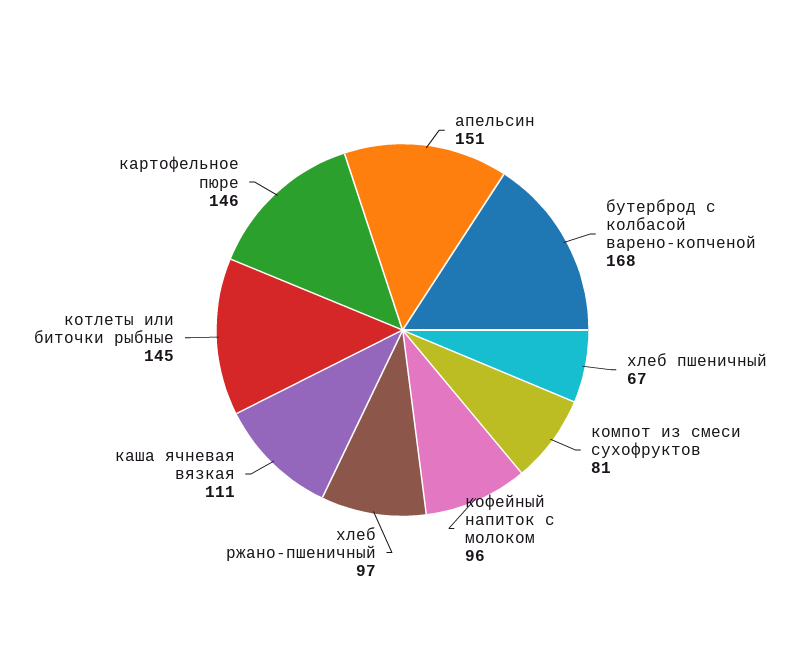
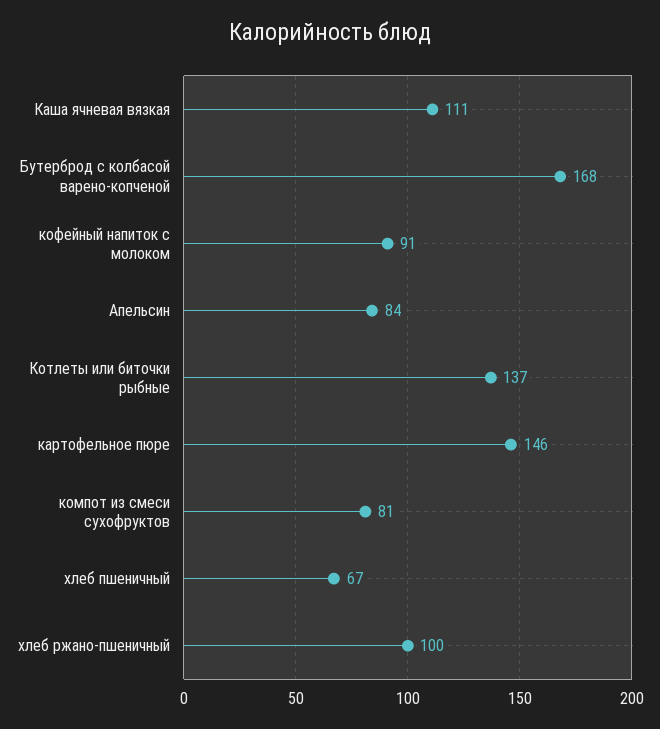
  {
-   "апельсин": 151,
+   "апельсин": 84,
    "бутерброд с колбасой варено-копченой": 168,
    "хлеб пшеничный": 67,
    "компот из смеси сухофруктов": 81,
-   "кофейный напиток с молоком": 96,
+   "кофейный напиток с молоком": 91,
-   "хлеб ржано-пшеничный": 97,
+   "хлеб ржано-пшеничный": 100,
    "каша ячневая вязкая": 111,
-   "котлеты или биточки рыбные": 145,
+   "котлеты или биточки рыбные": 137,
    "картофельное пюре": 146
  }

